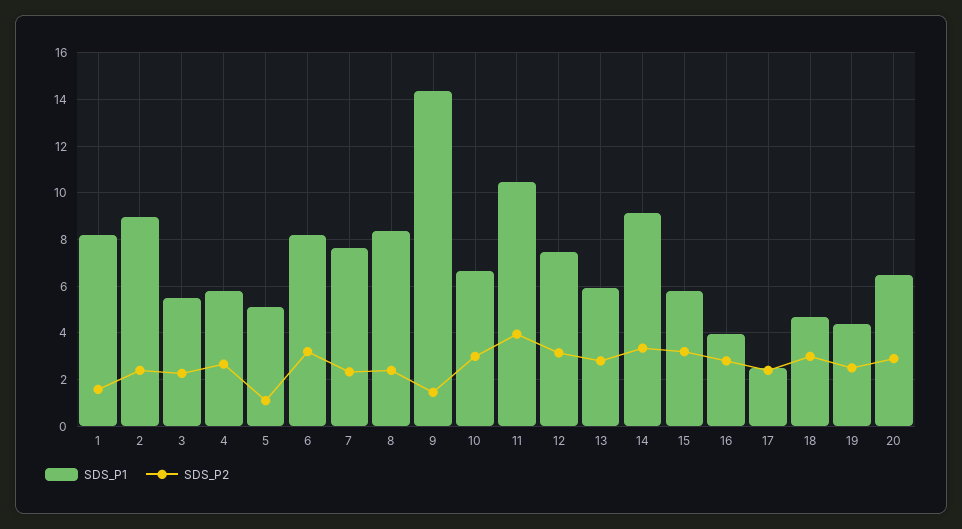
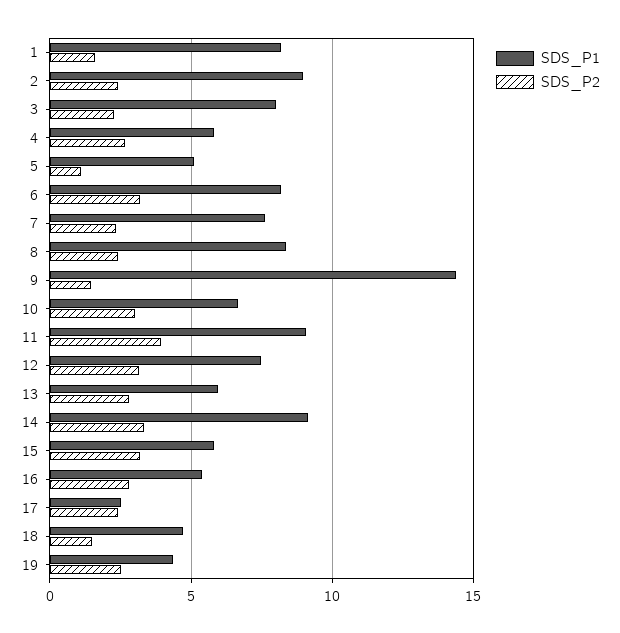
  {
    "SDS_P1": {
      "1": 8,
      "2": 9,
-     "3": 5.5,
+     "3": 8,
      "4": 6,
      "5": 5,
      "6": 8,
      "7": 7.5,
      "8": 8.5,
      "9": 14.5,
      "10": 6.5,
-     "11": 10.5,
+     "11": 9,
      "12": 7.5,
      "13": 6,
      "14": 9,
      "15": 6,
-     "16": 4,
+     "16": 5.5,
      "17": 2.5,
      "18": 4.5,
-     "19": 4.5,
+     "19": 4.5
-     "20": 6.5
    },
    "SDS_P2": {
      "1": 1.5,
      "2": 2.5,
      "3": 2.5,
      "4": 2.5,
      "5": 1,
      "6": 3,
      "7": 2.5,
      "8": 2.5,
      "9": 1.5,
      "10": 3,
      "11": 4,
      "12": 3,
      "13": 3,
      "14": 3.5,
      "15": 3,
      "16": 3,
      "17": 2.5,
-     "18": 3,
+     "18": 1.5,
-     "19": 2.5,
+     "19": 2.5
-     "20": 3
    }
  }

